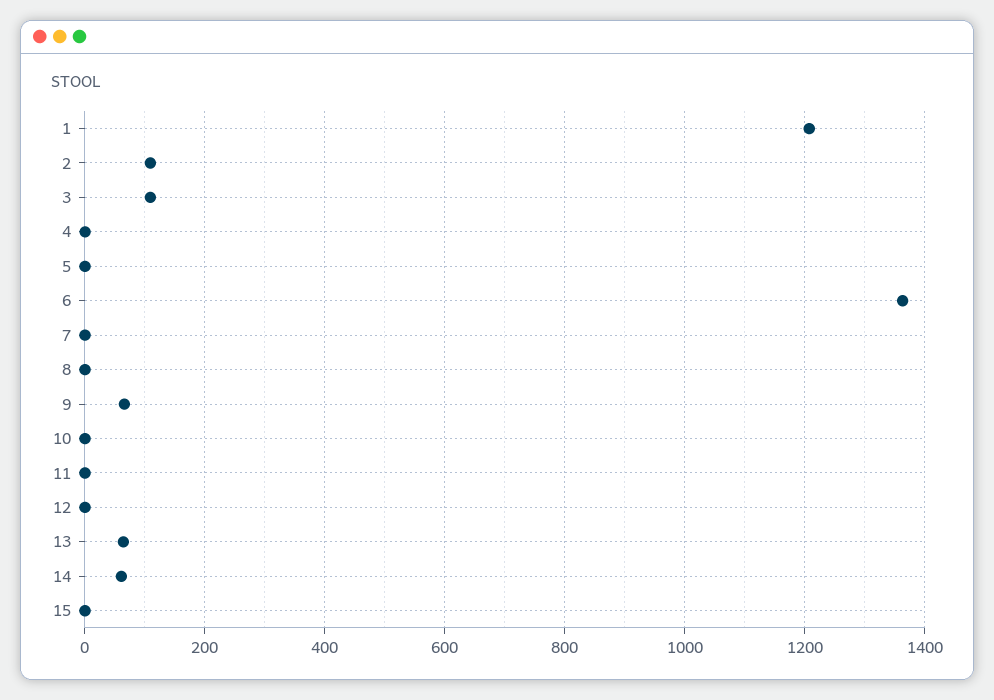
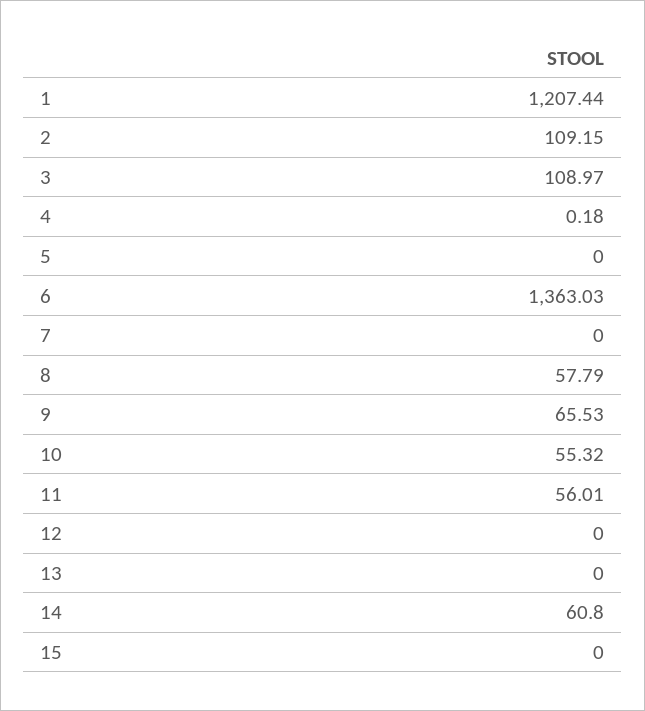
  {
    "1": 1207.44,
    "2": 109.15,
    "3": 108.97,
    "4": 0.18,
    "5": 0,
    "6": 1363.03,
    "7": 0,
-   "8": 0,
+   "8": 57.79,
    "9": 65.53,
-   "10": 0,
+   "10": 55.32,
-   "11": 0,
+   "11": 56.01,
    "12": 0,
-   "13": 60,
+   "13": 0,
    "14": 60.8,
    "15": 0
  }

